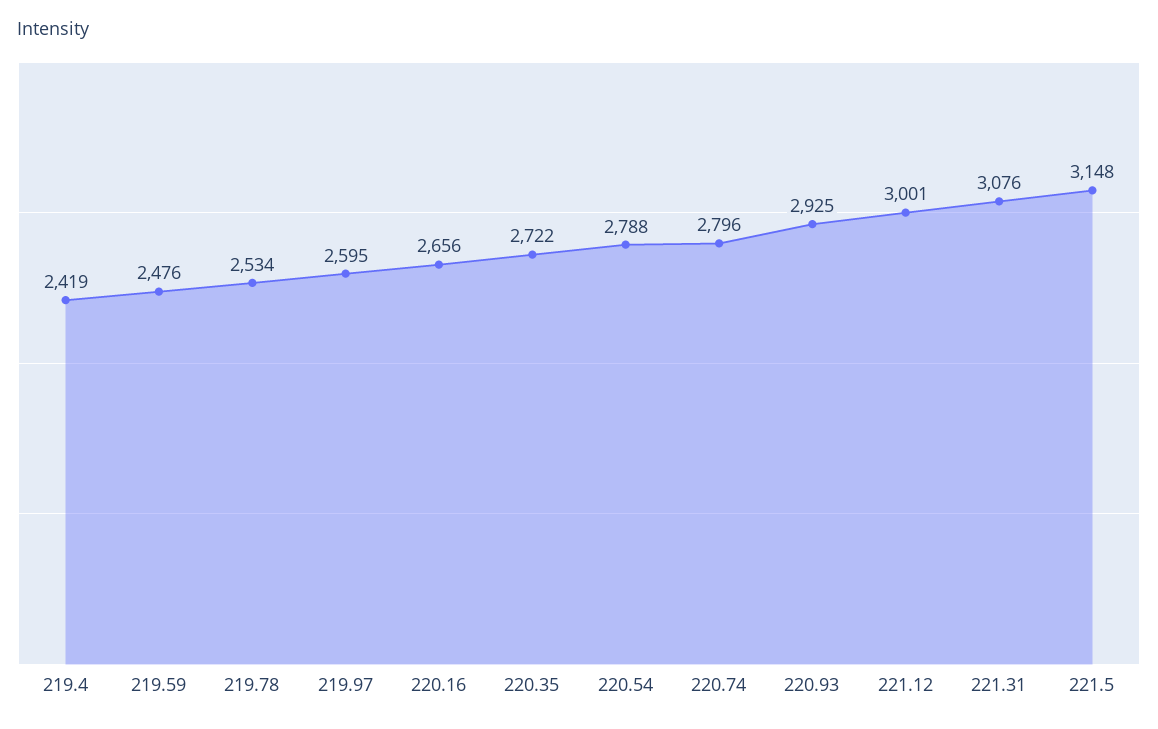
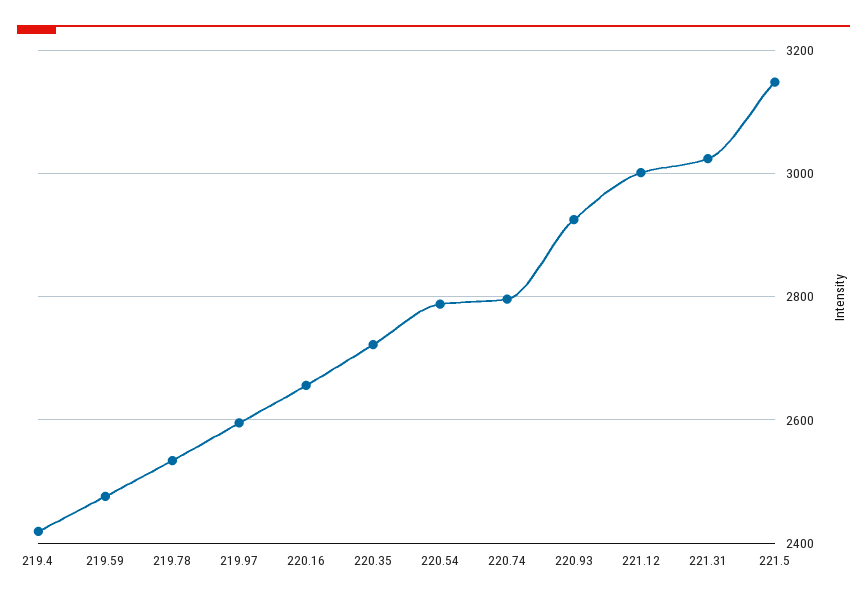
  {
    "219.4": 2419,
    "219.59": 2476,
    "219.78": 2534,
    "219.97": 2595,
    "220.16": 2656,
    "220.35": 2722,
    "220.54": 2788,
    "220.74": 2796,
    "220.93": 2925,
    "221.12": 3001,
-   "221.31": 3076,
+   "221.31": 3020,
    "221.5": 3148
  }

